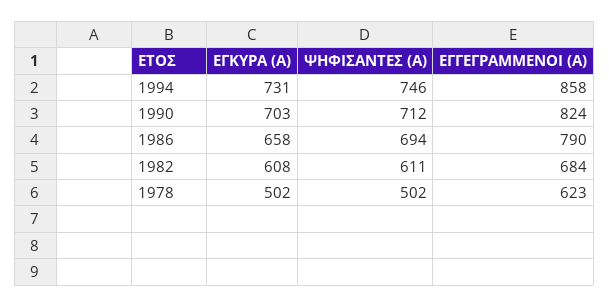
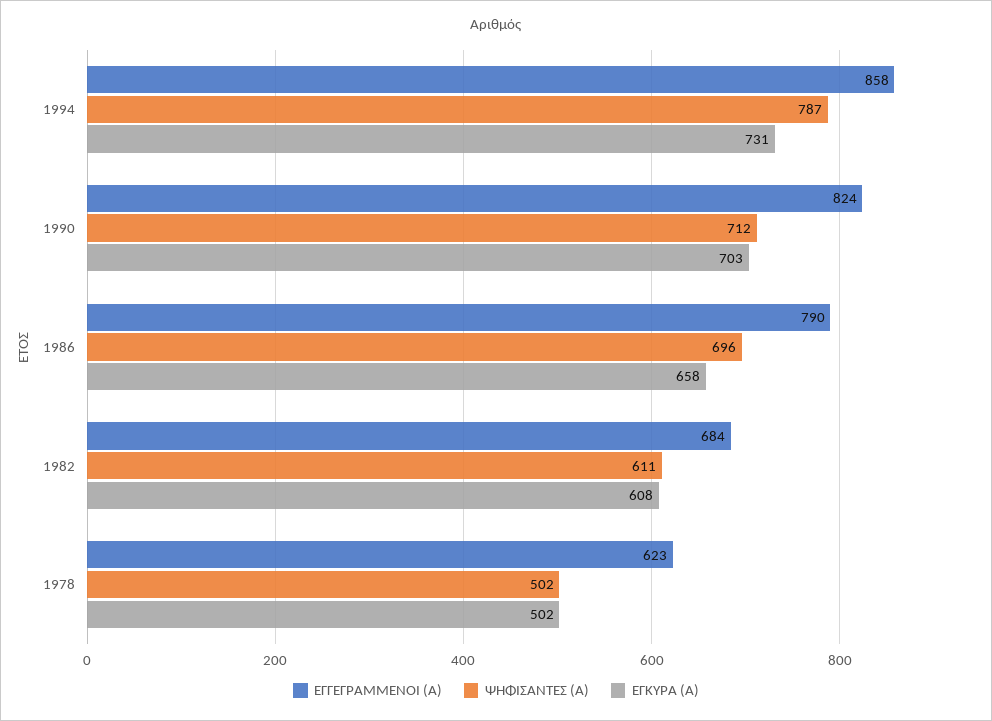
  {
    "ΕΓΚΥΡΑ (Α)": {
      "1994": 731,
      "1990": 703,
      "1986": 658,
      "1982": 608,
      "1978": 502
    },
    "ΨΗΦΙΣΑΝΤΕΣ (Α)": {
-     "1994": 746,
+     "1994": 787,
      "1990": 712,
-     "1986": 694,
+     "1986": 696,
      "1982": 611,
      "1978": 502
    },
    "ΕΓΓΕΓΡΑΜΜΕΝΟΙ (Α)": {
      "1994": 858,
      "1990": 824,
      "1986": 790,
      "1982": 684,
      "1978": 623
    }
  }

